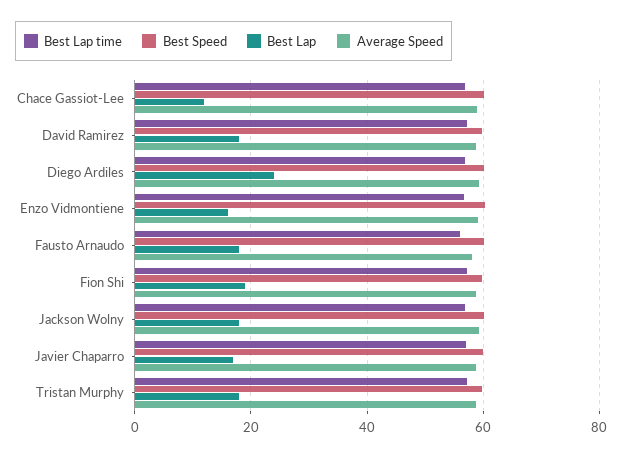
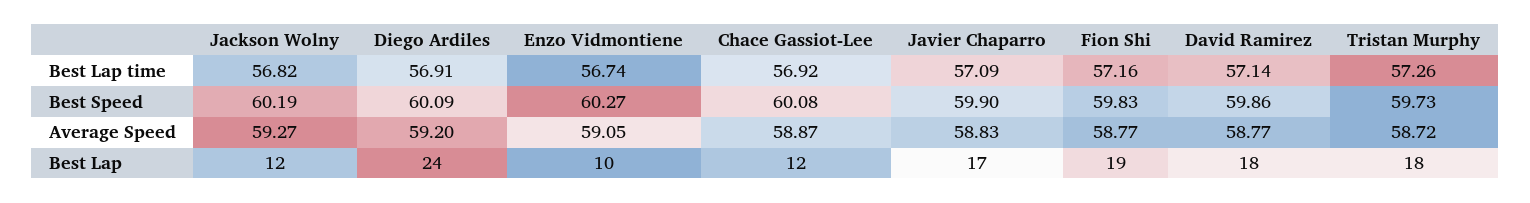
  {
    "Best Lap time": {
      "Chace Gassiot-Lee": 56.92,
      "David Ramirez": 57.14,
      "Diego Ardiles": 56.91,
      "Enzo Vidmontiene": 56.74,
-     "Fausto Arnaudo": 56,
      "Fion Shi": 57.16,
      "Jackson Wolny": 56.82,
      "Javier Chaparro": 57.09,
      "Tristan Murphy": 57.26
    },
    "Best Speed": {
      "Chace Gassiot-Lee": 60.08,
      "David Ramirez": 59.86,
      "Diego Ardiles": 60.09,
      "Enzo Vidmontiene": 60.27,
-     "Fausto Arnaudo": 60,
      "Fion Shi": 59.83,
      "Jackson Wolny": 60.19,
      "Javier Chaparro": 59.9,
      "Tristan Murphy": 59.73
    },
    "Best Lap": {
      "Chace Gassiot-Lee": 12,
      "David Ramirez": 18,
      "Diego Ardiles": 24,
-     "Enzo Vidmontiene": 16,
+     "Enzo Vidmontiene": 10,
-     "Fausto Arnaudo": 18,
      "Fion Shi": 19,
-     "Jackson Wolny": 18,
+     "Jackson Wolny": 12,
      "Javier Chaparro": 17,
      "Tristan Murphy": 18
    },
    "Average Speed": {
      "Chace Gassiot-Lee": 58.87,
      "David Ramirez": 58.77,
      "Diego Ardiles": 59.2,
      "Enzo Vidmontiene": 59.05,
-     "Fausto Arnaudo": 58,
      "Fion Shi": 58.77,
      "Jackson Wolny": 59.27,
      "Javier Chaparro": 58.83,
      "Tristan Murphy": 58.72
    }
  }

